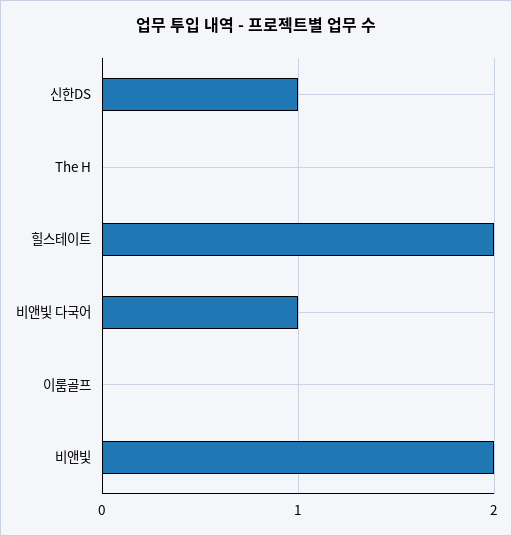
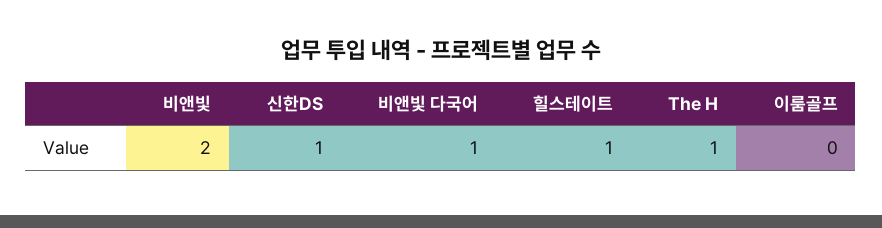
  {
    "신한DS": 1,
-   "The H": 0,
+   "The H": 1,
-   "힐스테이트": 2,
+   "힐스테이트": 1,
    "비앤빛 다국어": 1,
    "이룸골프": 0,
    "비앤빛": 2
  }

